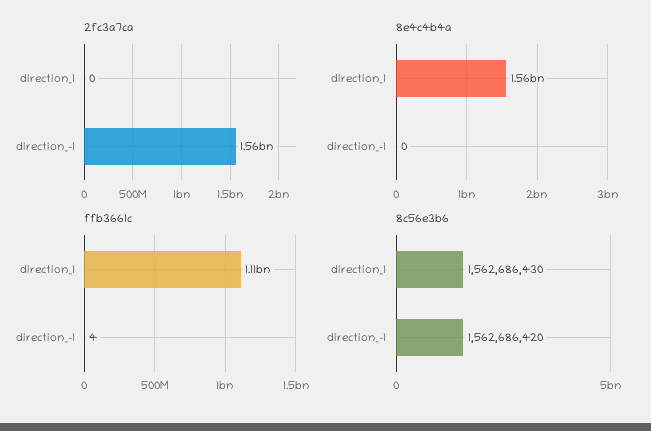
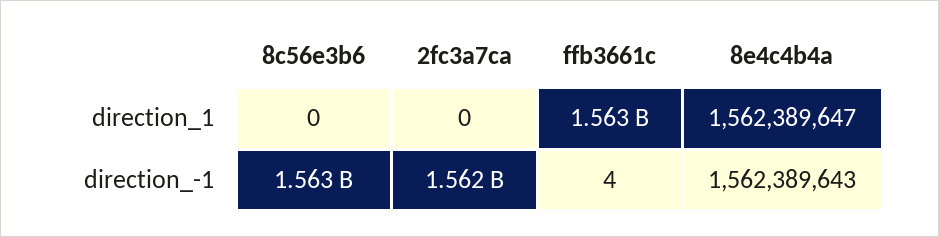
  {
    "2fc3a7ca": {
      "direction_1": 0,
      "direction_-1": 1562000000
    },
    "8e4c4b4a": {
      "direction_1": 1562389647,
-     "direction_-1": 0
+     "direction_-1": 1562389643
    },
    "ffb3661c": {
-     "direction_1": 1110000000,
+     "direction_1": 1563000000,
      "direction_-1": 4
    },
    "8c56e3b6": {
-     "direction_1": 1562686430,
+     "direction_1": 0,
      "direction_-1": 1562686420
    }
  }

